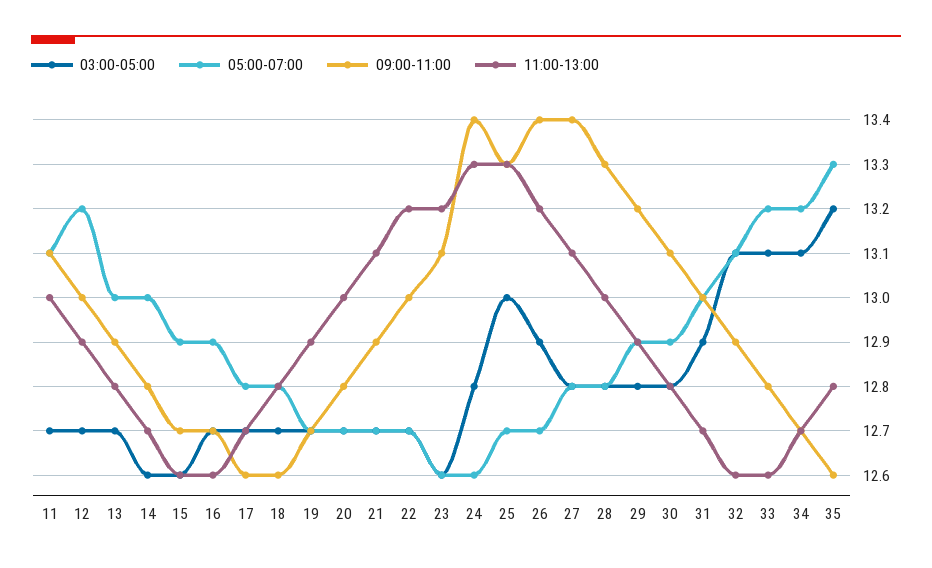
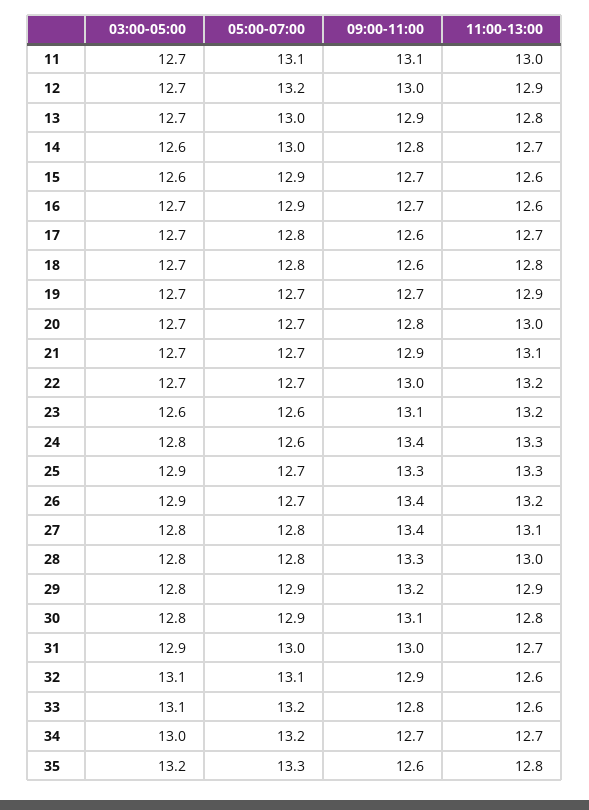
  {
    "03:00-05:00": {
      "11": 12.7,
      "12": 12.7,
      "13": 12.7,
      "14": 12.6,
      "15": 12.6,
      "16": 12.7,
      "17": 12.7,
      "18": 12.7,
      "19": 12.7,
      "20": 12.7,
      "21": 12.7,
      "22": 12.7,
      "23": 12.6,
      "24": 12.8,
-     "25": 13,
+     "25": 12.9,
      "26": 12.9,
      "27": 12.8,
      "28": 12.8,
      "29": 12.8,
      "30": 12.8,
      "31": 12.9,
      "32": 13.1,
      "33": 13.1,
-     "34": 13.1,
+     "34": 13,
      "35": 13.2
    },
    "05:00-07:00": {
      "11": 13.1,
      "12": 13.2,
      "13": 13,
      "14": 13,
      "15": 12.9,
      "16": 12.9,
      "17": 12.8,
      "18": 12.8,
      "19": 12.7,
      "20": 12.7,
      "21": 12.7,
      "22": 12.7,
      "23": 12.6,
      "24": 12.6,
      "25": 12.7,
      "26": 12.7,
      "27": 12.8,
      "28": 12.8,
      "29": 12.9,
      "30": 12.9,
      "31": 13,
      "32": 13.1,
      "33": 13.2,
      "34": 13.2,
      "35": 13.3
    },
    "09:00-11:00": {
      "11": 13.1,
      "12": 13,
      "13": 12.9,
      "14": 12.8,
      "15": 12.7,
      "16": 12.7,
      "17": 12.6,
      "18": 12.6,
      "19": 12.7,
      "20": 12.8,
      "21": 12.9,
      "22": 13,
      "23": 13.1,
      "24": 13.4,
      "25": 13.3,
      "26": 13.4,
      "27": 13.4,
      "28": 13.3,
      "29": 13.2,
      "30": 13.1,
      "31": 13,
      "32": 12.9,
      "33": 12.8,
      "34": 12.7,
      "35": 12.6
    },
    "11:00-13:00": {
      "11": 13,
      "12": 12.9,
      "13": 12.8,
      "14": 12.7,
      "15": 12.6,
      "16": 12.6,
      "17": 12.7,
      "18": 12.8,
      "19": 12.9,
      "20": 13,
      "21": 13.1,
      "22": 13.2,
      "23": 13.2,
      "24": 13.3,
      "25": 13.3,
      "26": 13.2,
      "27": 13.1,
      "28": 13,
      "29": 12.9,
      "30": 12.8,
      "31": 12.7,
      "32": 12.6,
      "33": 12.6,
      "34": 12.7,
      "35": 12.8
    }
  }

